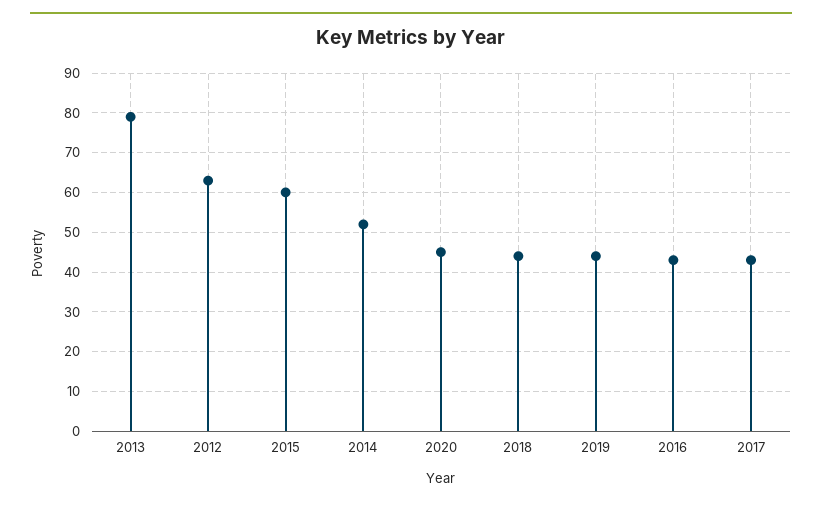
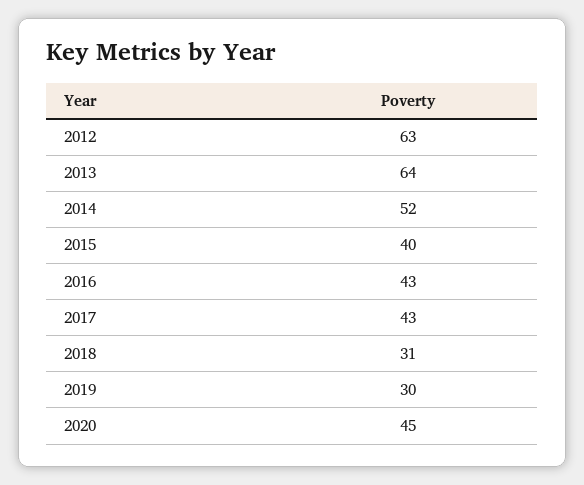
  {
-   "2013": 80,
+   "2013": 64,
    "2012": 63,
-   "2015": 60,
+   "2015": 40,
    "2014": 52,
    "2020": 45,
-   "2018": 45,
+   "2018": 31,
-   "2019": 45,
+   "2019": 30,
    "2016": 43,
    "2017": 43
  }

